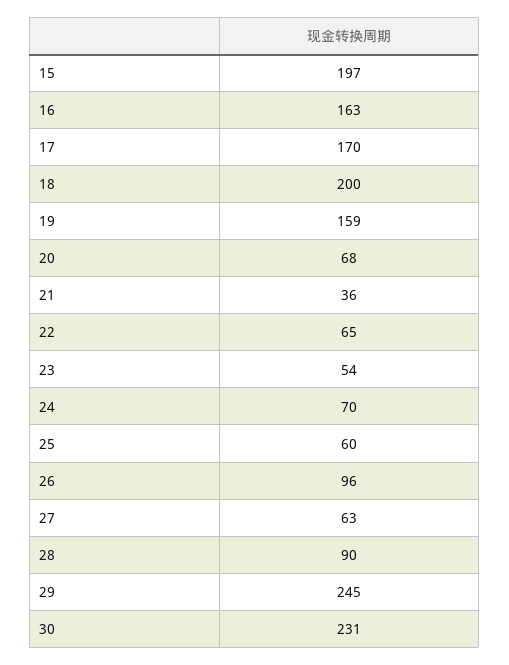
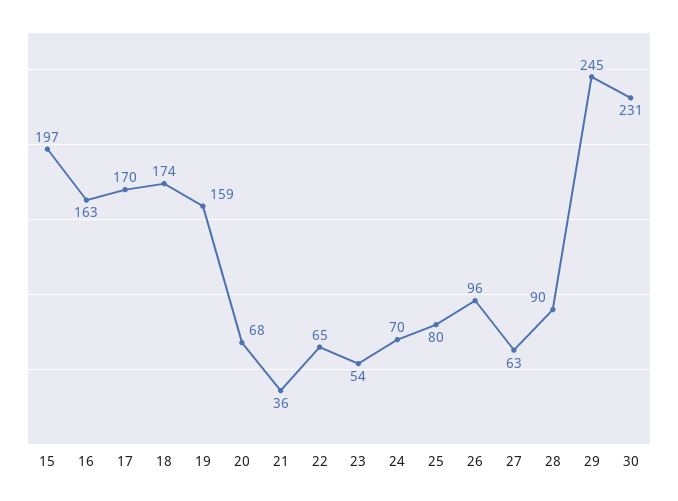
  {
    "15": 197,
    "16": 163,
    "17": 170,
-   "18": 200,
+   "18": 174,
    "19": 159,
    "20": 68,
    "21": 36,
    "22": 65,
    "23": 54,
    "24": 70,
-   "25": 60,
+   "25": 80,
    "26": 96,
    "27": 63,
    "28": 90,
    "29": 245,
    "30": 231
  }

